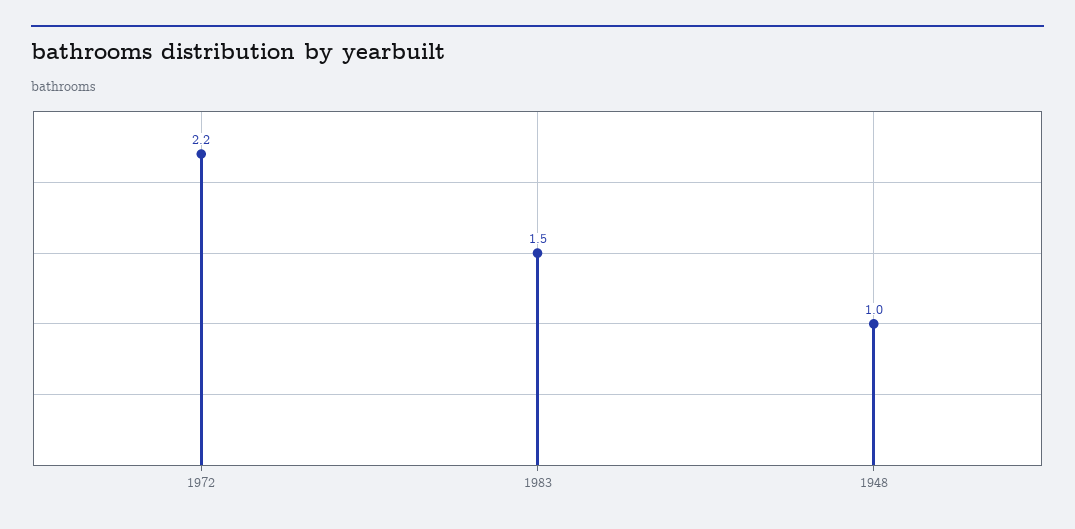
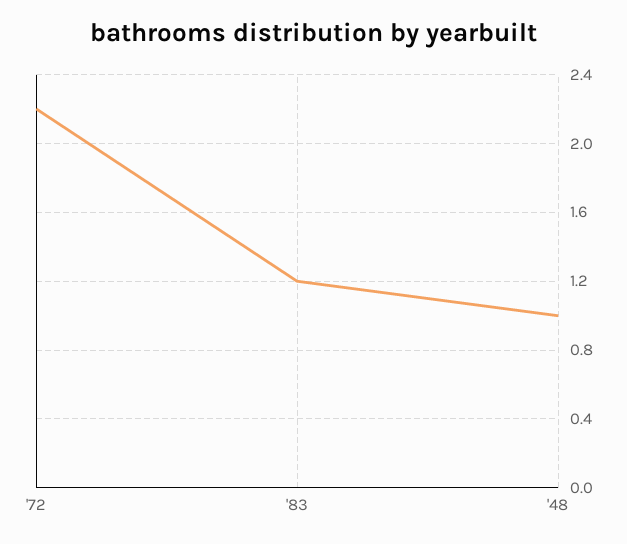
  {
    "1972": 2.2,
-   "1983": 1.5,
+   "1983": 1.2,
    "1948": 1
  }

